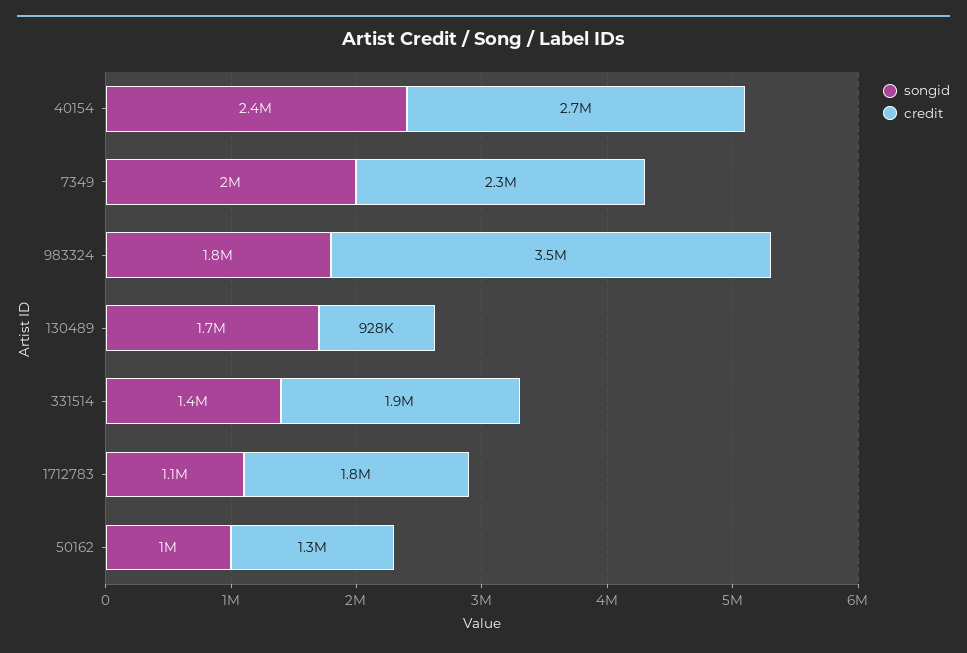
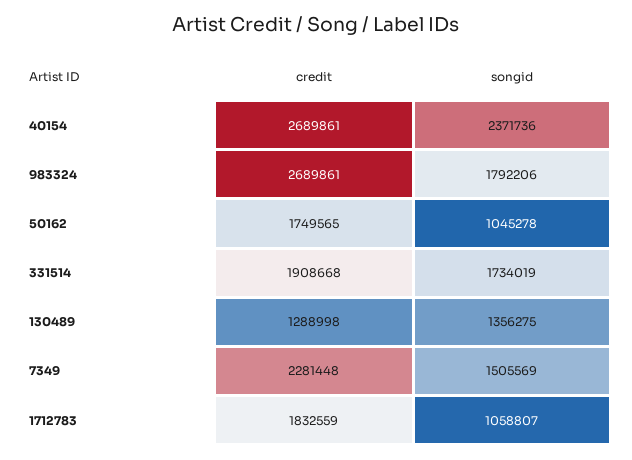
  {
    "songid": {
      "40154": 2371736,
-     "7349": 2000000,
+     "7349": 1505569,
      "983324": 1792206,
-     "130489": 1700000,
+     "130489": 1356275,
-     "331514": 1400000,
+     "331514": 1734019,
      "1712783": 1058807,
      "50162": 1045278
    },
    "credit": {
      "40154": 2689861,
      "7349": 2281448,
-     "983324": 3500000,
+     "983324": 2689861,
-     "130489": 928000,
+     "130489": 1288998,
      "331514": 1908668,
      "1712783": 1832559,
-     "50162": 1300000
+     "50162": 1749565
    }
  }

